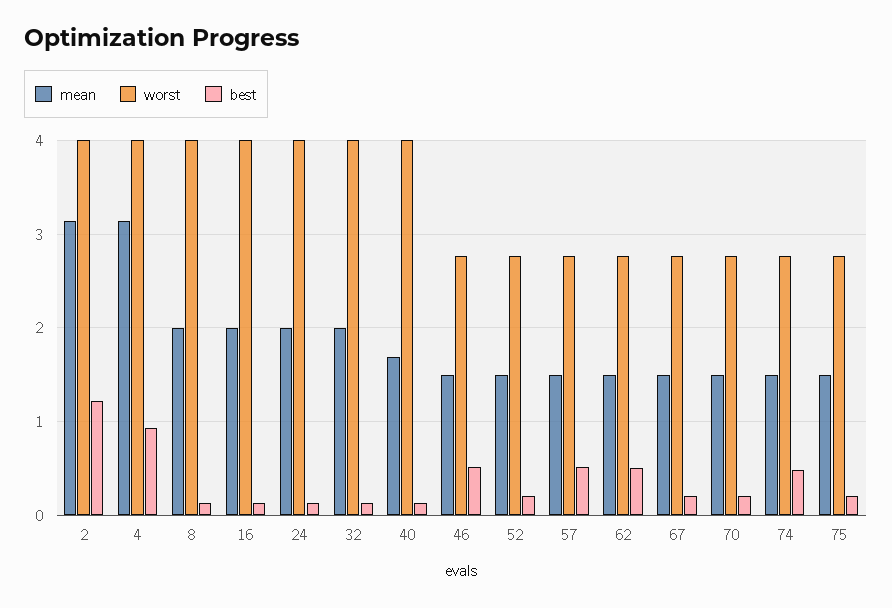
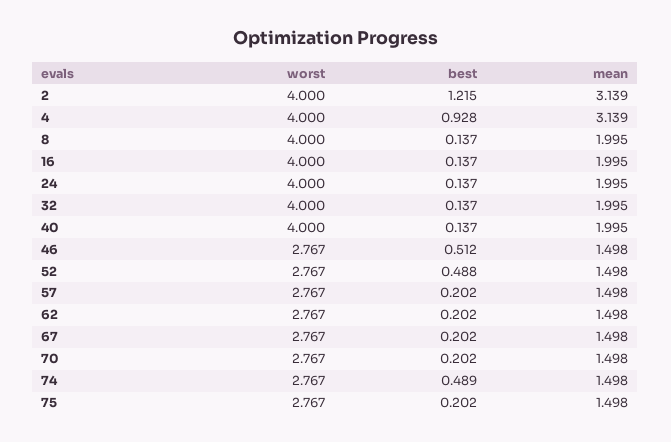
  {
    "mean": {
      "2": 3.139,
      "4": 3.139,
      "8": 1.995,
      "16": 1.995,
      "24": 1.995,
      "32": 1.995,
-     "40": 1.7,
+     "40": 1.995,
      "46": 1.498,
      "52": 1.498,
      "57": 1.498,
      "62": 1.498,
      "67": 1.498,
      "70": 1.498,
      "74": 1.498,
      "75": 1.498
    },
    "worst": {
      "2": 4,
      "4": 4,
      "8": 4,
      "16": 4,
      "24": 4,
      "32": 4,
      "40": 4,
      "46": 2.767,
      "52": 2.767,
      "57": 2.767,
      "62": 2.767,
      "67": 2.767,
      "70": 2.767,
      "74": 2.767,
      "75": 2.767
    },
    "best": {
      "2": 1.215,
      "4": 0.928,
      "8": 0.137,
      "16": 0.137,
      "24": 0.137,
      "32": 0.137,
      "40": 0.137,
      "46": 0.512,
-     "52": 0.2,
+     "52": 0.488,
-     "57": 0.5,
+     "57": 0.202,
-     "62": 0.5,
+     "62": 0.202,
      "67": 0.202,
      "70": 0.202,
      "74": 0.489,
      "75": 0.202
    }
  }

